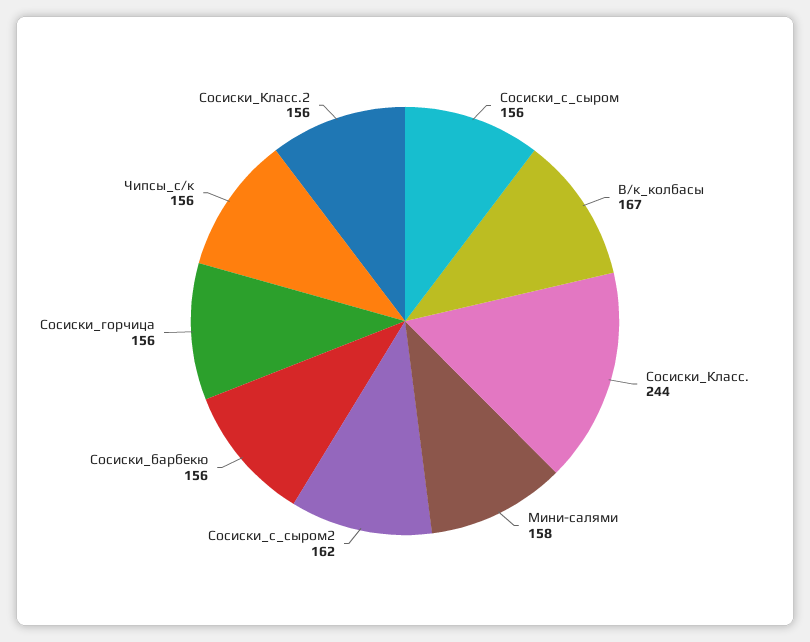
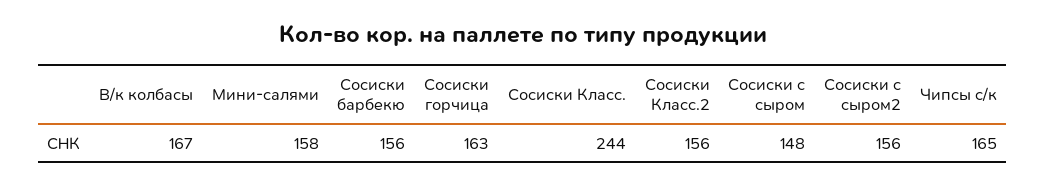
  {
-   "Сосиски_с_сыром": 156,
+   "Сосиски_с_сыром": 148,
    "В/к_колбасы": 167,
    "Сосиски_Класс.": 244,
    "Мини-салями": 158,
-   "Сосиски_с_сыром2": 162,
+   "Сосиски_с_сыром2": 156,
    "Сосиски_барбекю": 156,
-   "Сосиски_горчица": 156,
+   "Сосиски_горчица": 163,
-   "Чипсы_с/к": 156,
+   "Чипсы_с/к": 165,
    "Сосиски_Класс.2": 156
  }

